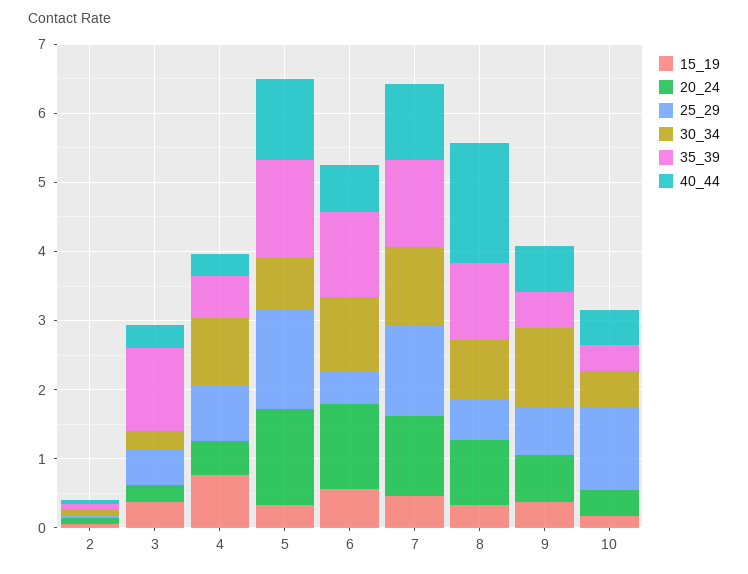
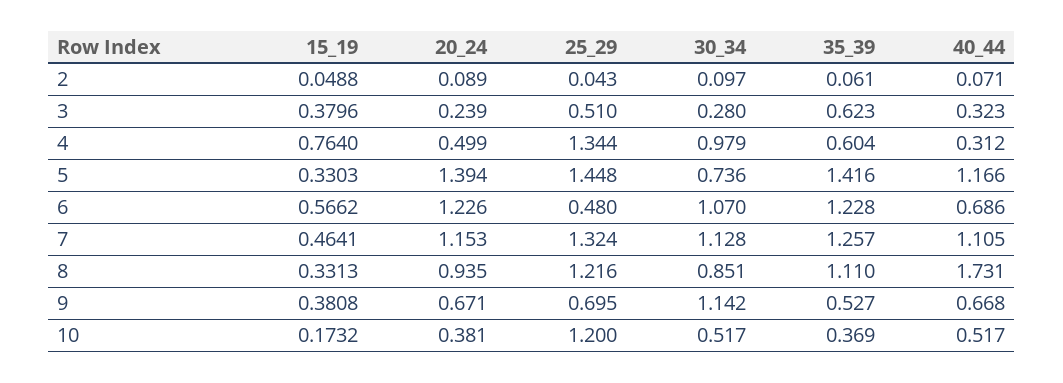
  {
    "15_19": {
      "2": 0.0488,
      "3": 0.3796,
      "4": 0.764,
      "5": 0.3303,
      "6": 0.5662,
      "7": 0.4641,
      "8": 0.3313,
      "9": 0.3808,
      "10": 0.1732
    },
    "20_24": {
      "2": 0.089,
      "3": 0.239,
      "4": 0.499,
      "5": 1.394,
      "6": 1.226,
      "7": 1.153,
      "8": 0.935,
      "9": 0.671,
      "10": 0.381
    },
    "25_29": {
      "2": 0.043,
      "3": 0.51,
-     "4": 0.8,
+     "4": 1.344,
      "5": 1.448,
      "6": 0.48,
      "7": 1.324,
-     "8": 0.6,
+     "8": 1.216,
      "9": 0.695,
      "10": 1.2
    },
    "30_34": {
      "2": 0.097,
      "3": 0.28,
      "4": 0.979,
      "5": 0.736,
      "6": 1.07,
      "7": 1.128,
      "8": 0.851,
      "9": 1.142,
      "10": 0.517
    },
    "35_39": {
      "2": 0.061,
-     "3": 1.2,
+     "3": 0.623,
      "4": 0.604,
      "5": 1.416,
      "6": 1.228,
      "7": 1.257,
      "8": 1.11,
      "9": 0.527,
      "10": 0.369
    },
    "40_44": {
      "2": 0.071,
      "3": 0.323,
      "4": 0.312,
      "5": 1.166,
      "6": 0.686,
      "7": 1.105,
      "8": 1.731,
      "9": 0.668,
      "10": 0.517
    }
  }

